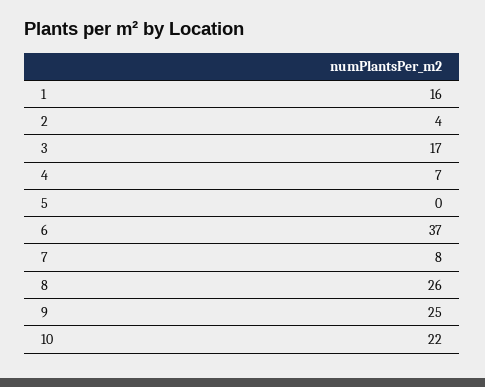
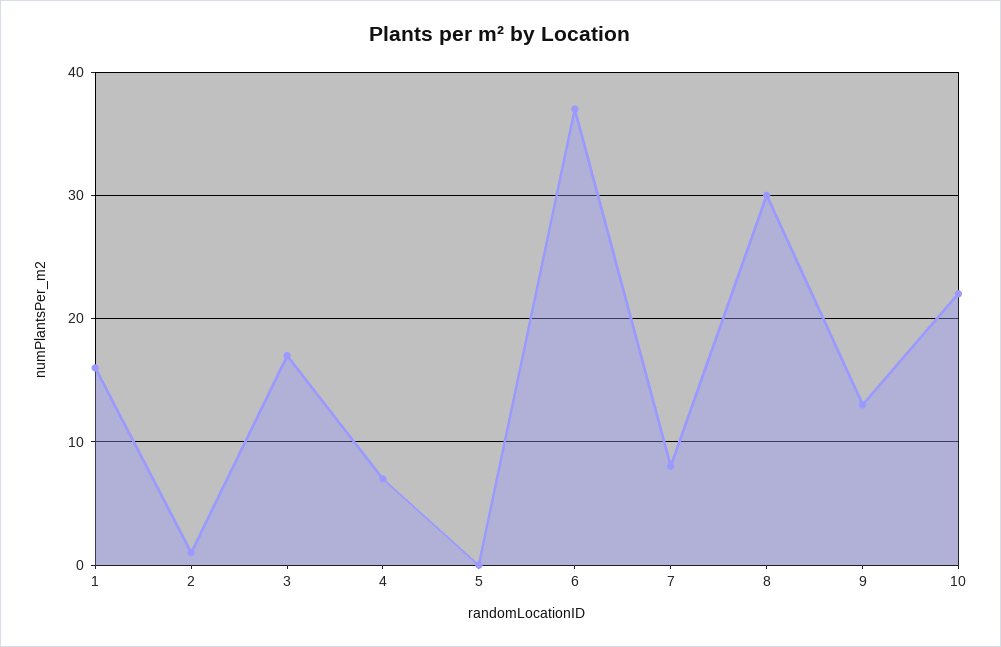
  {
    "1": 16,
-   "2": 4,
+   "2": 1,
    "3": 17,
    "4": 7,
    "5": 0,
    "6": 37,
    "7": 8,
-   "8": 26,
+   "8": 30,
-   "9": 25,
+   "9": 13,
    "10": 22
  }

